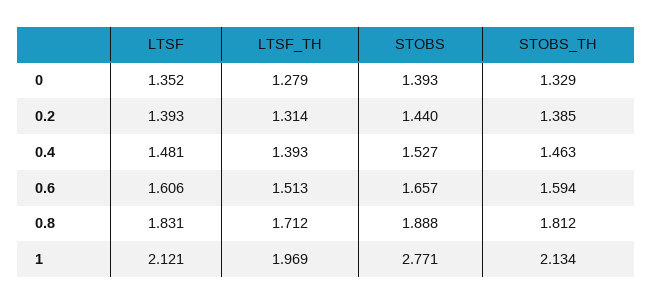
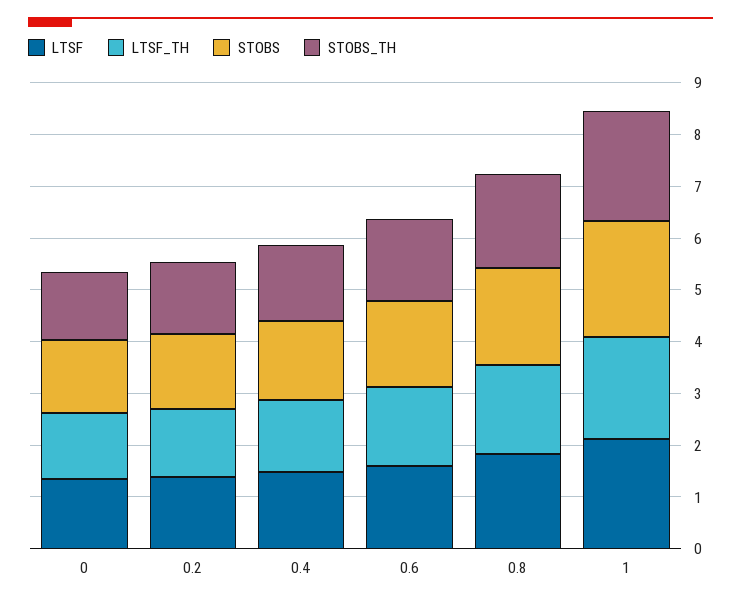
  {
    "LTSF": {
      "0": 1.352,
      "0.2": 1.393,
      "0.4": 1.481,
      "0.6": 1.606,
      "0.8": 1.831,
      "1": 2.121
    },
    "LTSF_TH": {
      "0": 1.279,
      "0.2": 1.314,
      "0.4": 1.393,
      "0.6": 1.513,
      "0.8": 1.712,
      "1": 1.969
    },
    "STOBS": {
      "0": 1.393,
      "0.2": 1.44,
      "0.4": 1.527,
      "0.6": 1.657,
      "0.8": 1.888,
-     "1": 2.771
+     "1": 2.2
    },
    "STOBS_TH": {
      "0": 1.329,
      "0.2": 1.385,
      "0.4": 1.463,
      "0.6": 1.594,
      "0.8": 1.812,
      "1": 2.134
    }
  }

